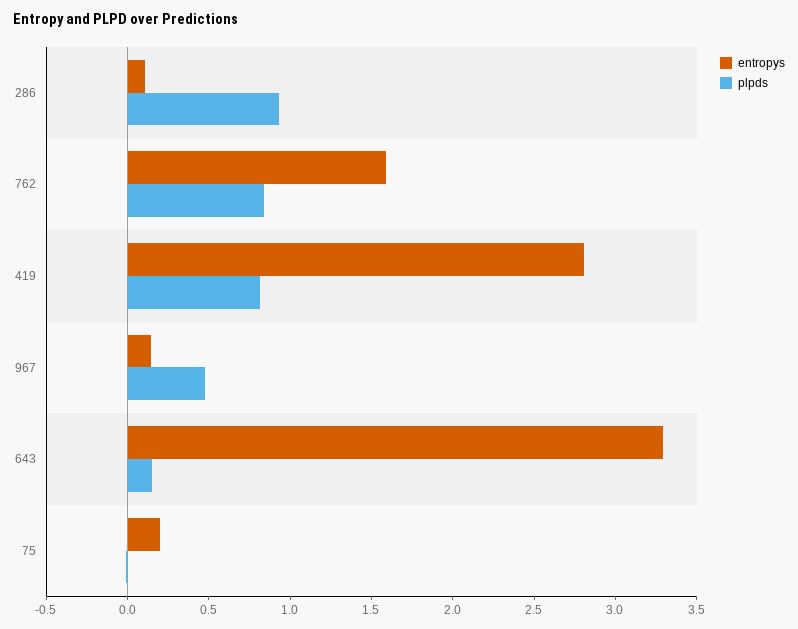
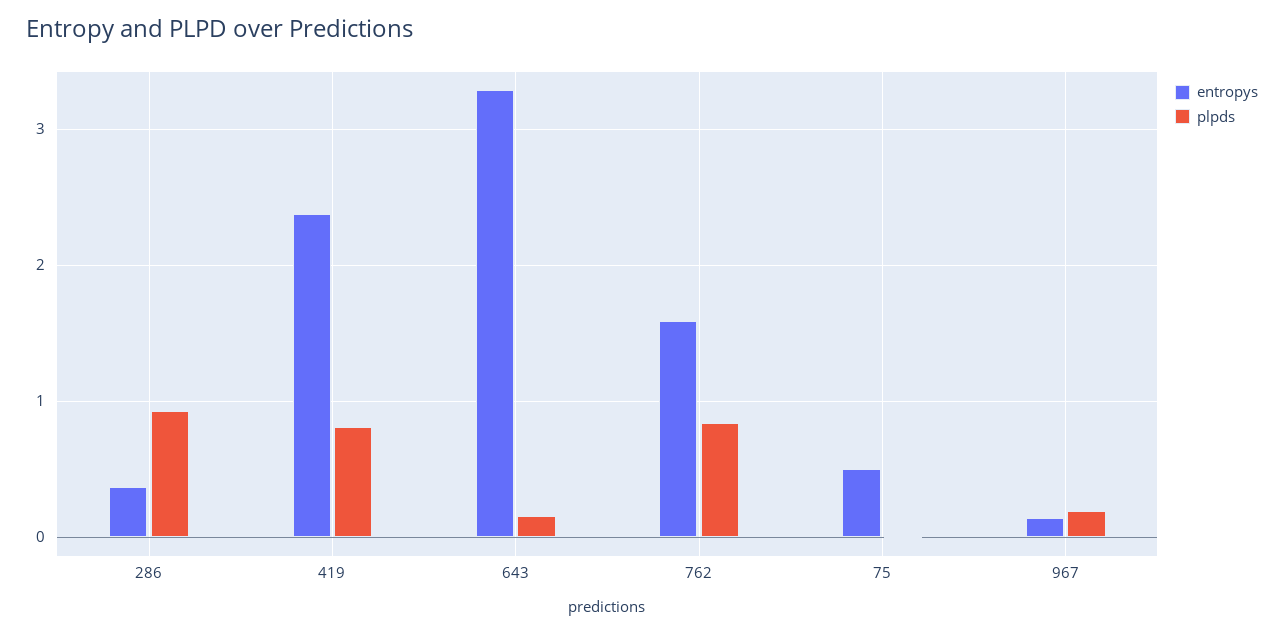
  {
    "entropys": {
-     "286": 0.1,
+     "286": 0.4,
      "762": 1.6,
-     "419": 2.8,
+     "419": 2.4,
      "967": 0.1,
      "643": 3.3,
-     "75": 0.2
+     "75": 0.5
    },
    "plpds": {
      "286": 0.9,
      "762": 0.8,
      "419": 0.8,
-     "967": 0.5,
+     "967": 0.2,
      "643": 0.2,
      "75": 0
    }
  }

